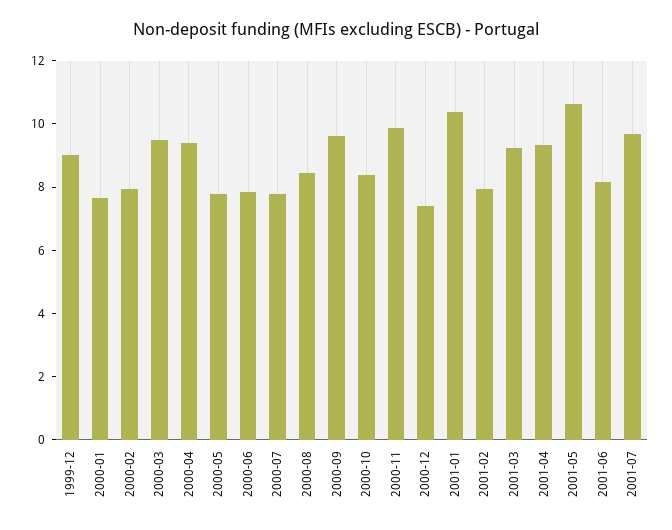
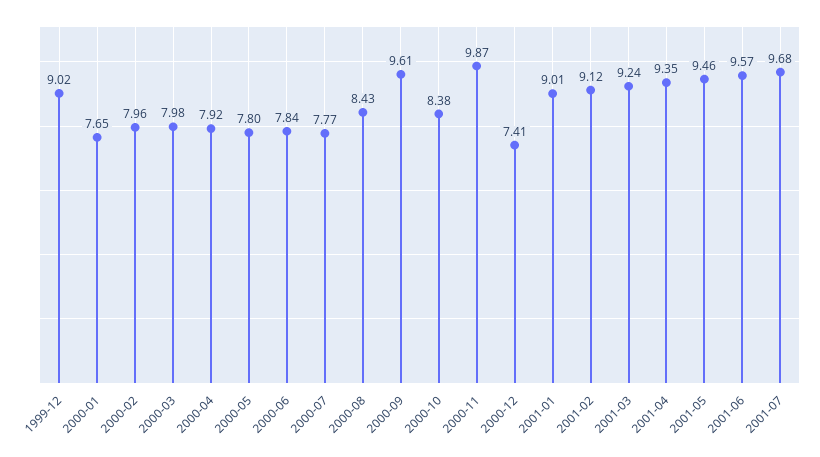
  {
    "1999-12": 9.02,
    "2000-01": 7.65,
    "2000-02": 7.96,
-   "2000-03": 9.5,
+   "2000-03": 7.98,
-   "2000-04": 9.5,
+   "2000-04": 7.92,
    "2000-05": 7.8,
    "2000-06": 7.84,
    "2000-07": 7.77,
    "2000-08": 8.43,
    "2000-09": 9.61,
    "2000-10": 8.38,
    "2000-11": 9.87,
    "2000-12": 7.41,
-   "2001-01": 10.5,
+   "2001-01": 9.01,
-   "2001-02": 8,
+   "2001-02": 9.12,
    "2001-03": 9.24,
    "2001-04": 9.35,
-   "2001-05": 10.5,
+   "2001-05": 9.46,
-   "2001-06": 8,
+   "2001-06": 9.57,
    "2001-07": 9.68
  }

